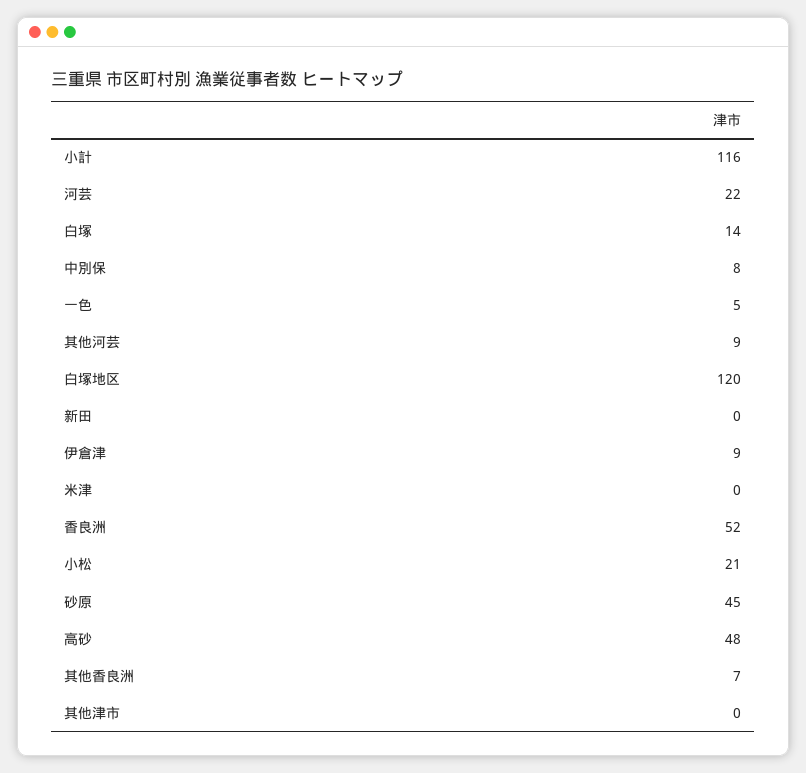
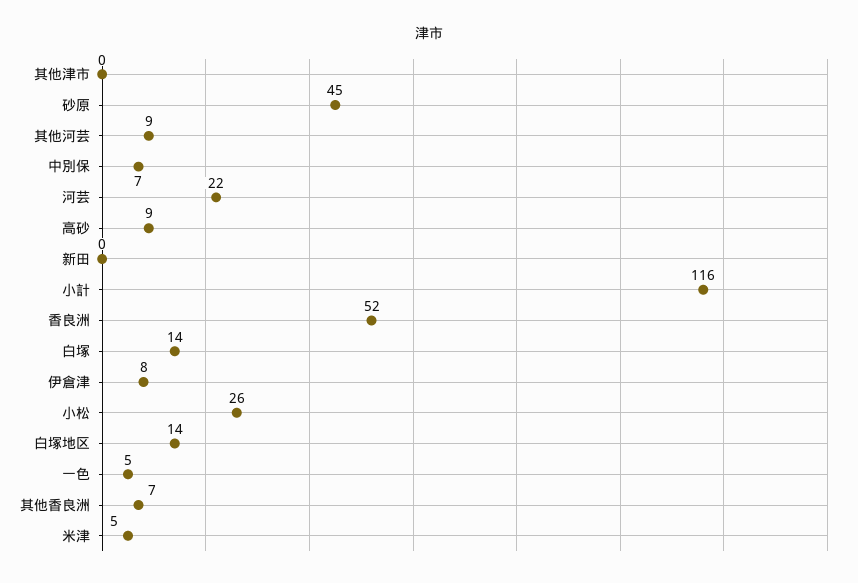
  {
    "小計": 116,
    "河芸": 22,
    "白塚": 14,
-   "中別保": 8,
+   "中別保": 7,
    "一色": 5,
    "其他河芸": 9,
-   "白塚地区": 120,
+   "白塚地区": 14,
    "新田": 0,
-   "伊倉津": 9,
+   "伊倉津": 8,
-   "米津": 0,
+   "米津": 5,
    "香良洲": 52,
-   "小松": 21,
+   "小松": 26,
    "砂原": 45,
-   "高砂": 48,
+   "高砂": 9,
    "其他香良洲": 7,
    "其他津市": 0
  }

